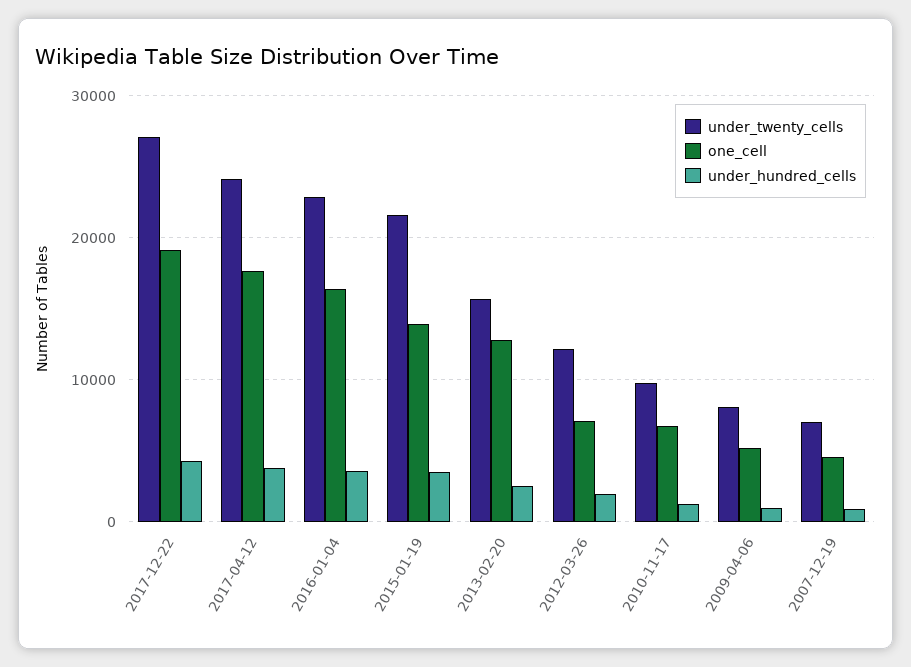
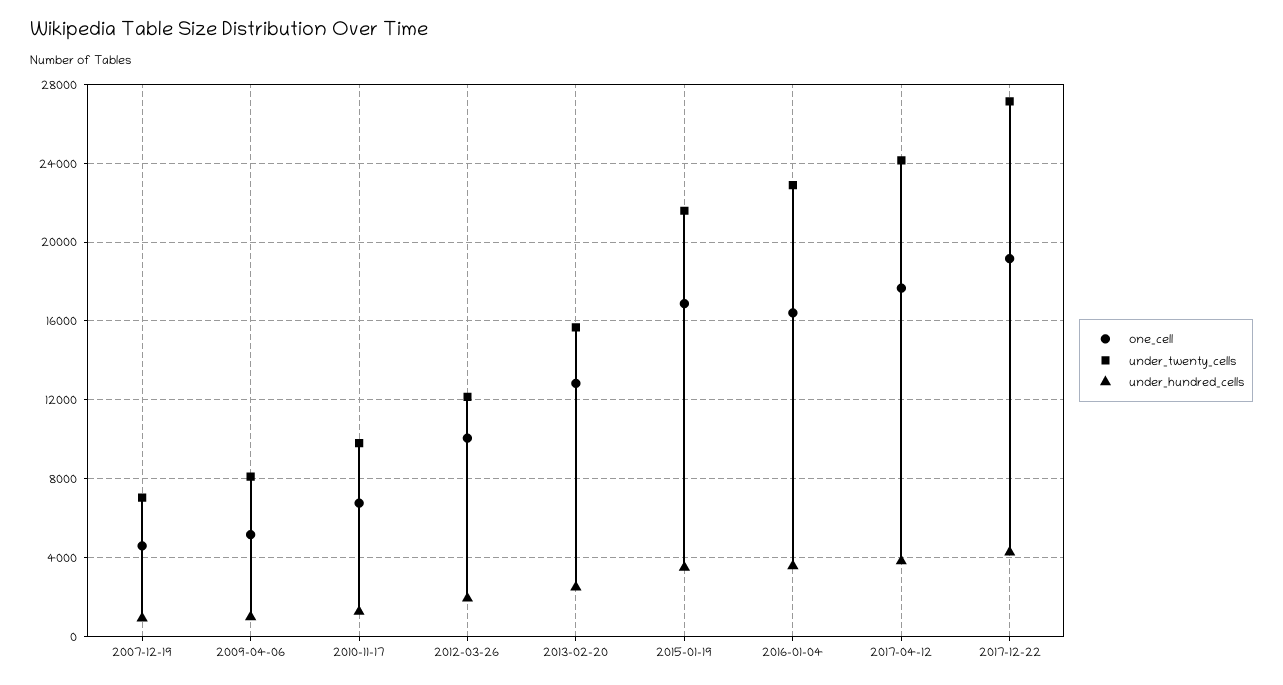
  {
    "under_twenty_cells": {
      "2017-12-22": 27000,
      "2017-04-12": 24000,
      "2016-01-04": 23000,
      "2015-01-19": 21500,
      "2013-02-20": 15500,
      "2012-03-26": 12000,
      "2010-11-17": 10000,
      "2009-04-06": 8000,
      "2007-12-19": 7000
    },
    "one_cell": {
      "2017-12-22": 19000,
      "2017-04-12": 17500,
      "2016-01-04": 16500,
-     "2015-01-19": 14000,
+     "2015-01-19": 17000,
      "2013-02-20": 13000,
-     "2012-03-26": 7000,
+     "2012-03-26": 10000,
      "2010-11-17": 7000,
      "2009-04-06": 5000,
      "2007-12-19": 4500
    },
    "under_hundred_cells": {
      "2017-12-22": 4500,
      "2017-04-12": 4000,
      "2016-01-04": 3500,
      "2015-01-19": 3500,
      "2013-02-20": 2500,
      "2012-03-26": 2000,
      "2010-11-17": 1500,
      "2009-04-06": 1000,
      "2007-12-19": 1000
    }
  }

